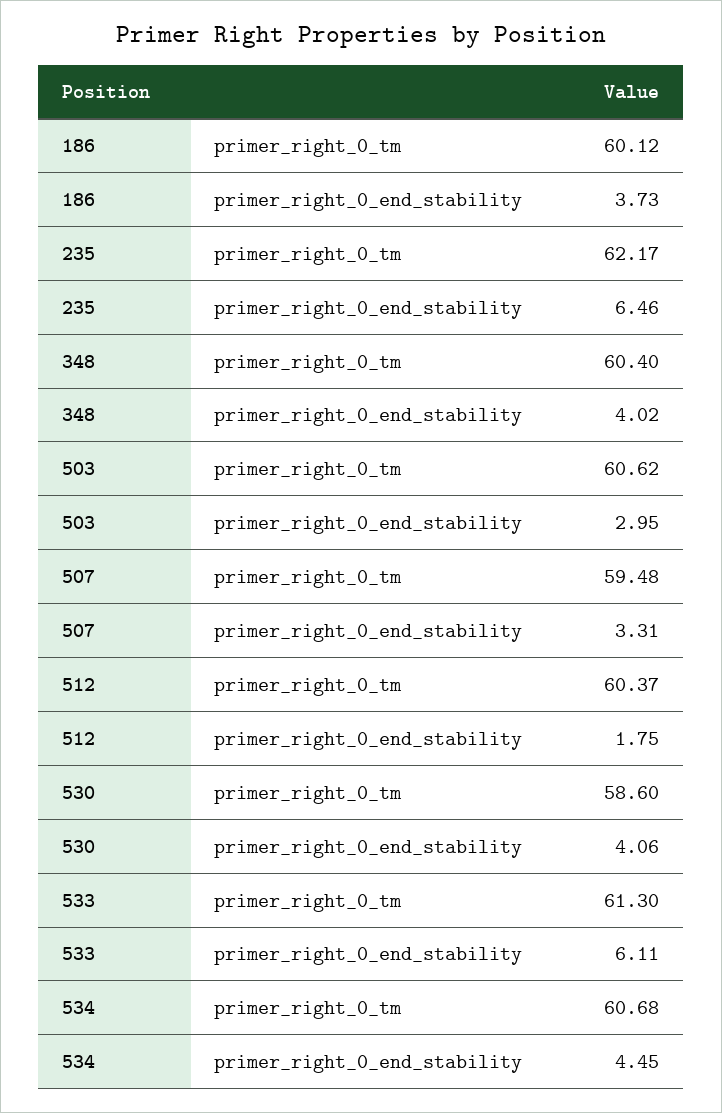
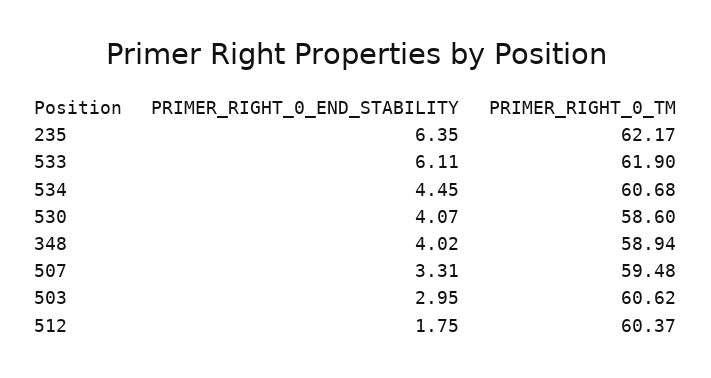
  {
-   "186": {
-     "primer_right_0_tm": 60.12,
-     "primer_right_0_end_stability": 3.73
-   },
    "235": {
      "primer_right_0_tm": 62.17,
-     "primer_right_0_end_stability": 6.46
+     "primer_right_0_end_stability": 6.35
    },
    "348": {
-     "primer_right_0_tm": 60.4,
+     "primer_right_0_tm": 58.94,
      "primer_right_0_end_stability": 4.02
    },
    "503": {
      "primer_right_0_tm": 60.62,
      "primer_right_0_end_stability": 2.95
    },
    "507": {
      "primer_right_0_tm": 59.48,
      "primer_right_0_end_stability": 3.31
    },
    "512": {
      "primer_right_0_tm": 60.37,
      "primer_right_0_end_stability": 1.75
    },
    "530": {
      "primer_right_0_tm": 58.6,
-     "primer_right_0_end_stability": 4.06
+     "primer_right_0_end_stability": 4.07
    },
    "533": {
-     "primer_right_0_tm": 61.3,
+     "primer_right_0_tm": 61.9,
      "primer_right_0_end_stability": 6.11
    },
    "534": {
      "primer_right_0_tm": 60.68,
      "primer_right_0_end_stability": 4.45
    }
  }

